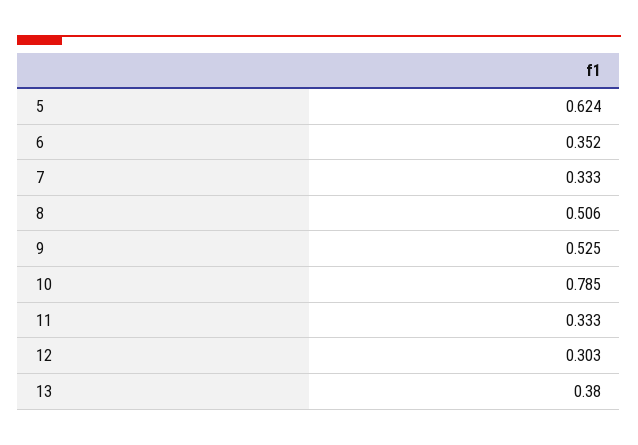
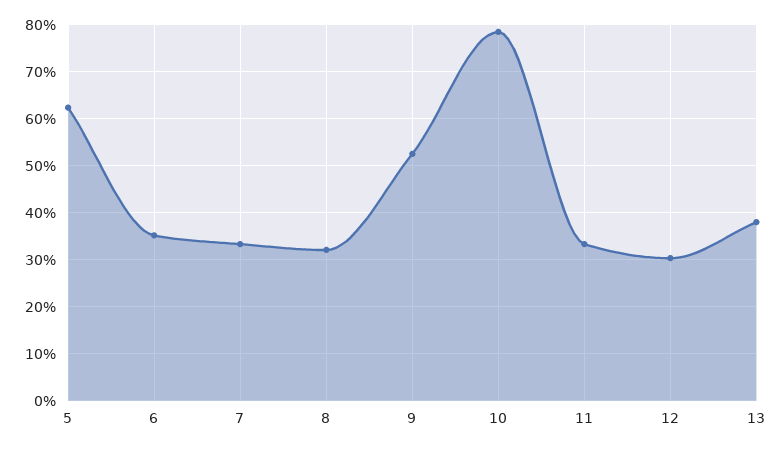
  {
    "5": 0.624,
    "6": 0.352,
    "7": 0.333,
-   "8": 0.506,
+   "8": 0.32,
    "9": 0.525,
    "10": 0.785,
    "11": 0.333,
    "12": 0.303,
    "13": 0.38
  }

